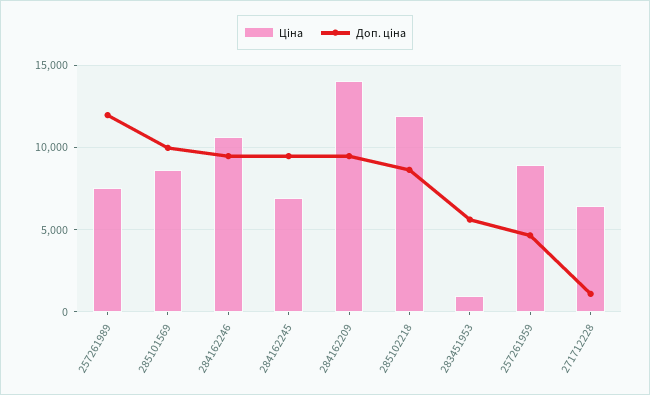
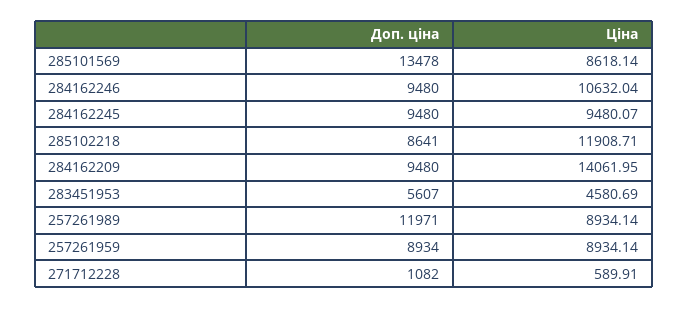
  {
    "Ціна": {
-     "257261989": 7500,
+     "257261989": 8934.14,
      "285101569": 8618.14,
      "284162246": 10632.04,
-     "284162245": 7000,
+     "284162245": 9480.07,
      "284162209": 14061.95,
      "285102218": 11908.71,
-     "283451953": 1000,
+     "283451953": 4580.69,
      "257261959": 8934.14,
-     "271712228": 6500
+     "271712228": 589.91
    },
    "Доп. ціна": {
      "257261989": 11971,
-     "285101569": 10000,
+     "285101569": 13478,
      "284162246": 9480,
      "284162245": 9480,
      "284162209": 9480,
      "285102218": 8641,
      "283451953": 5607,
-     "257261959": 4500,
+     "257261959": 8934,
      "271712228": 1082
    }
  }

